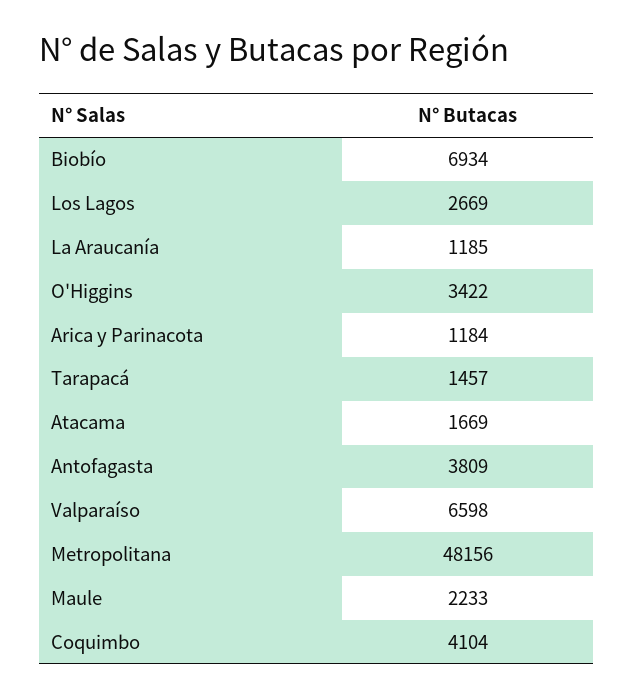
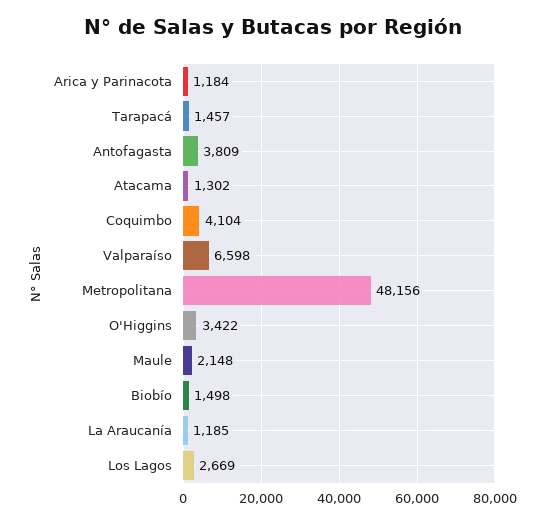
  {
-   "Biobío": 6934,
+   "Biobío": 1498,
    "Los Lagos": 2669,
    "La Araucanía": 1185,
    "O'Higgins": 3422,
    "Arica y Parinacota": 1184,
    "Tarapacá": 1457,
-   "Atacama": 1669,
+   "Atacama": 1302,
    "Antofagasta": 3809,
    "Valparaíso": 6598,
    "Metropolitana": 48156,
-   "Maule": 2233,
+   "Maule": 2148,
    "Coquimbo": 4104
  }

